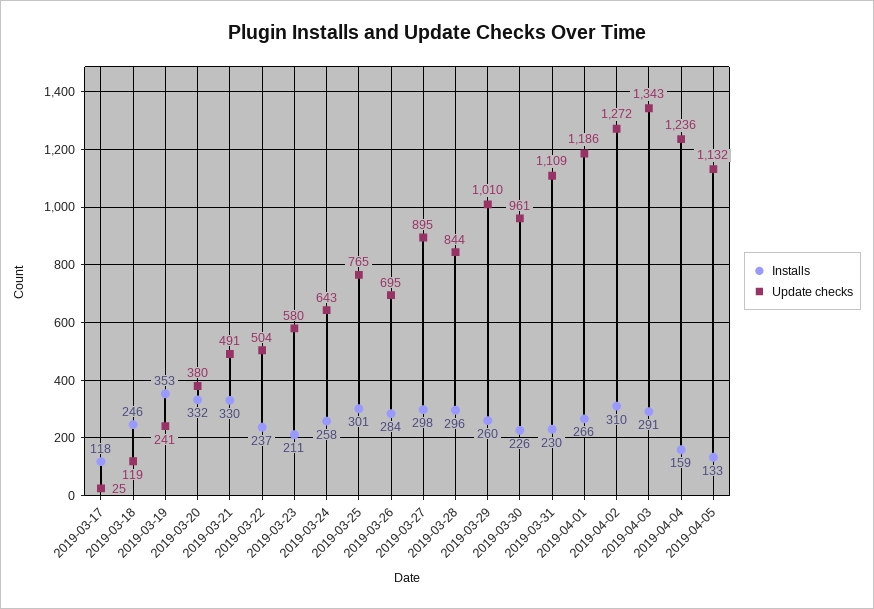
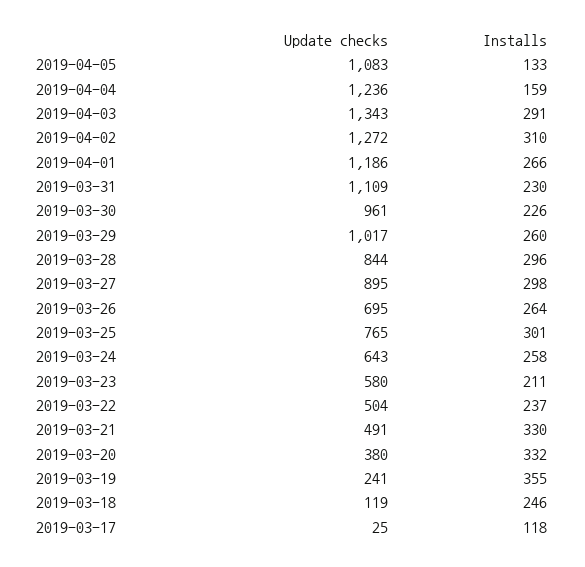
  {
    "Installs": {
      "2019-03-17": 118,
      "2019-03-18": 246,
-     "2019-03-19": 353,
+     "2019-03-19": 355,
      "2019-03-20": 332,
      "2019-03-21": 330,
      "2019-03-22": 237,
      "2019-03-23": 211,
      "2019-03-24": 258,
      "2019-03-25": 301,
-     "2019-03-26": 284,
+     "2019-03-26": 264,
      "2019-03-27": 298,
      "2019-03-28": 296,
      "2019-03-29": 260,
      "2019-03-30": 226,
      "2019-03-31": 230,
      "2019-04-01": 266,
      "2019-04-02": 310,
      "2019-04-03": 291,
      "2019-04-04": 159,
      "2019-04-05": 133
    },
    "Update checks": {
      "2019-03-17": 25,
      "2019-03-18": 119,
      "2019-03-19": 241,
      "2019-03-20": 380,
      "2019-03-21": 491,
      "2019-03-22": 504,
      "2019-03-23": 580,
      "2019-03-24": 643,
      "2019-03-25": 765,
      "2019-03-26": 695,
      "2019-03-27": 895,
      "2019-03-28": 844,
-     "2019-03-29": 1010,
+     "2019-03-29": 1017,
      "2019-03-30": 961,
      "2019-03-31": 1109,
      "2019-04-01": 1186,
      "2019-04-02": 1272,
      "2019-04-03": 1343,
      "2019-04-04": 1236,
-     "2019-04-05": 1132
+     "2019-04-05": 1083
    }
  }

